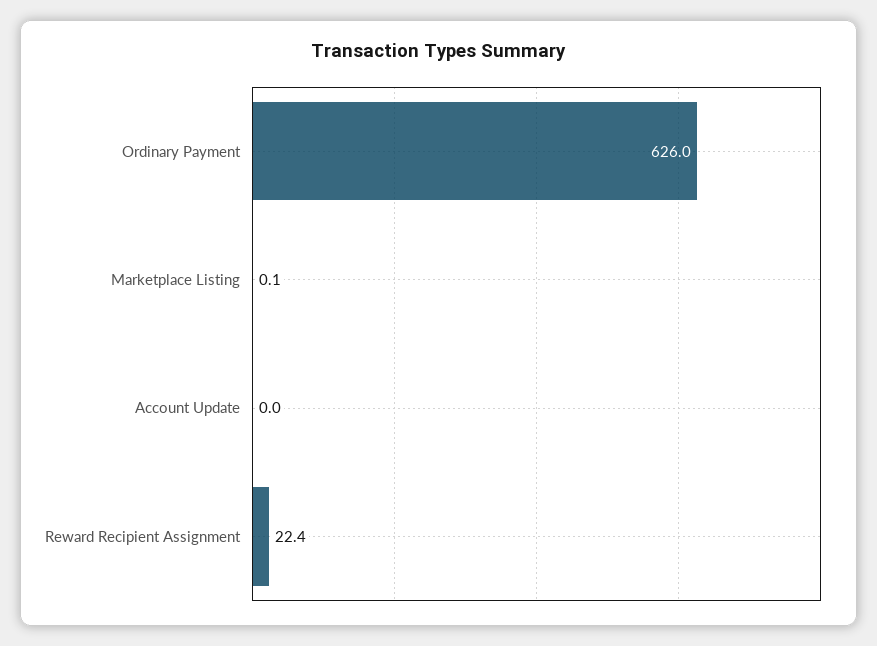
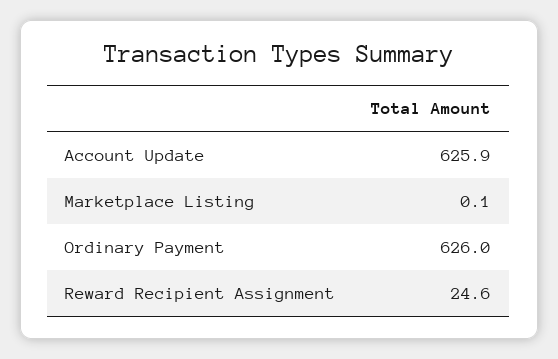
  {
    "Ordinary Payment": 626,
    "Marketplace Listing": 0.1,
-   "Account Update": 0,
+   "Account Update": 625.9,
-   "Reward Recipient Assignment": 22.4
+   "Reward Recipient Assignment": 24.6
  }

